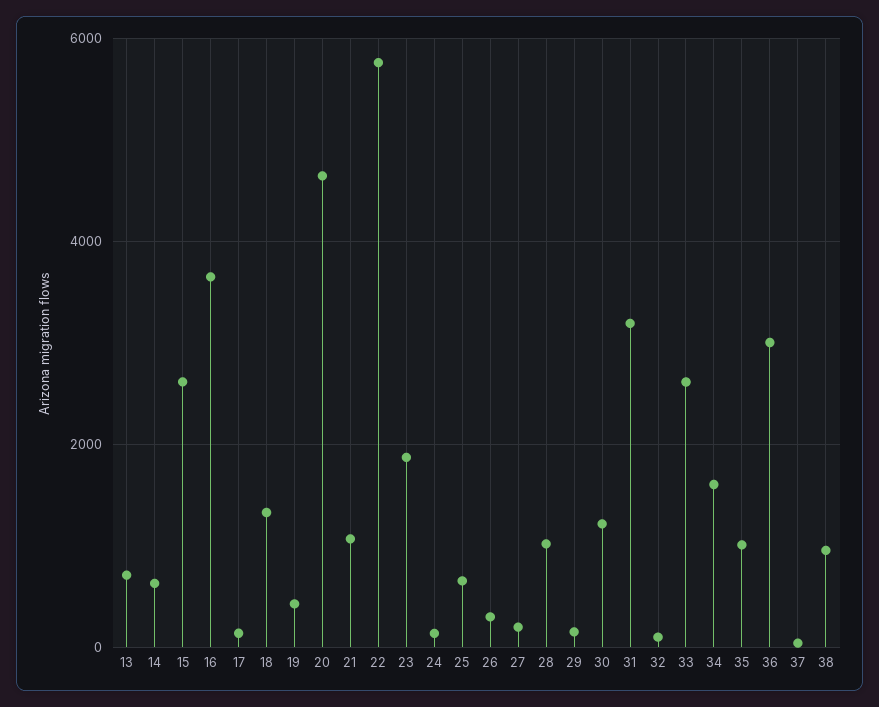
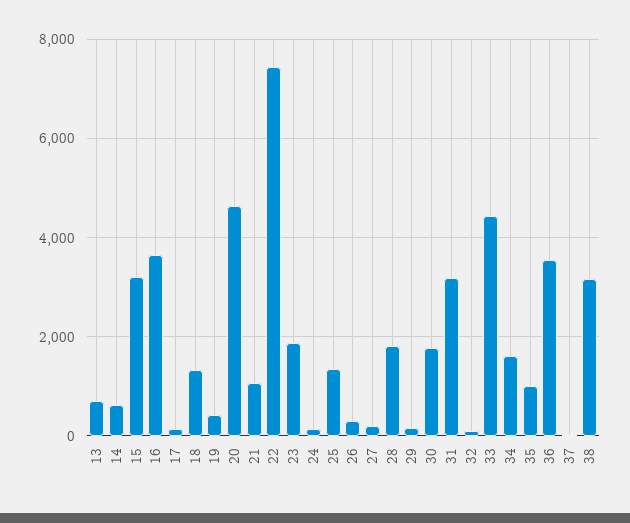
  {
    "13": 800,
    "14": 600,
-   "15": 2600,
+   "15": 3200,
    "16": 3600,
    "17": 200,
    "18": 1400,
    "19": 400,
    "20": 4600,
    "21": 1000,
-   "22": 5800,
+   "22": 7400,
    "23": 1800,
    "24": 200,
-   "25": 600,
+   "25": 1400,
    "26": 200,
    "27": 200,
-   "28": 1000,
+   "28": 1800,
    "29": 200,
-   "30": 1200,
+   "30": 1800,
    "31": 3200,
    "32": 0,
-   "33": 2600,
+   "33": 4400,
    "34": 1600,
    "35": 1000,
-   "36": 3000,
+   "36": 3600,
    "37": 0,
-   "38": 1000
+   "38": 3200
  }

